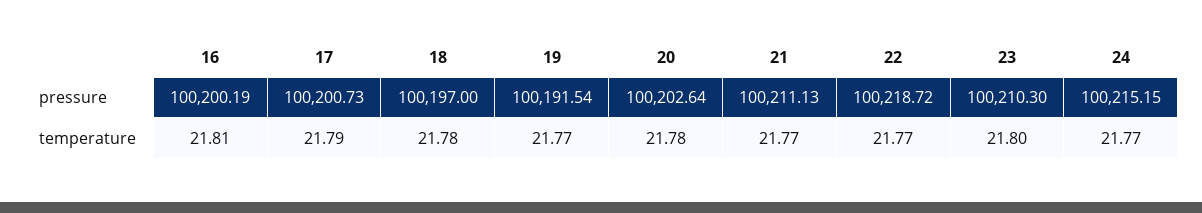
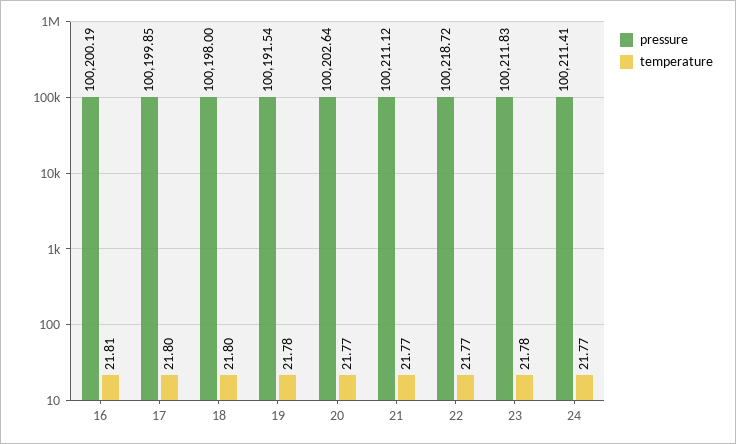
  {
    "pressure": {
      "16": 100200.19,
-     "17": 100200.73,
+     "17": 100199.85,
-     "18": 100197,
+     "18": 100198,
      "19": 100191.54,
      "20": 100202.64,
-     "21": 100211.13,
+     "21": 100211.12,
      "22": 100218.72,
-     "23": 100210.3,
+     "23": 100211.83,
-     "24": 100215.15
+     "24": 100211.41
    },
    "temperature": {
      "16": 21.81,
-     "17": 21.79,
+     "17": 21.8,
-     "18": 21.78,
+     "18": 21.8,
-     "19": 21.77,
+     "19": 21.78,
-     "20": 21.78,
+     "20": 21.77,
      "21": 21.77,
      "22": 21.77,
-     "23": 21.8,
+     "23": 21.78,
      "24": 21.77
    }
  }

